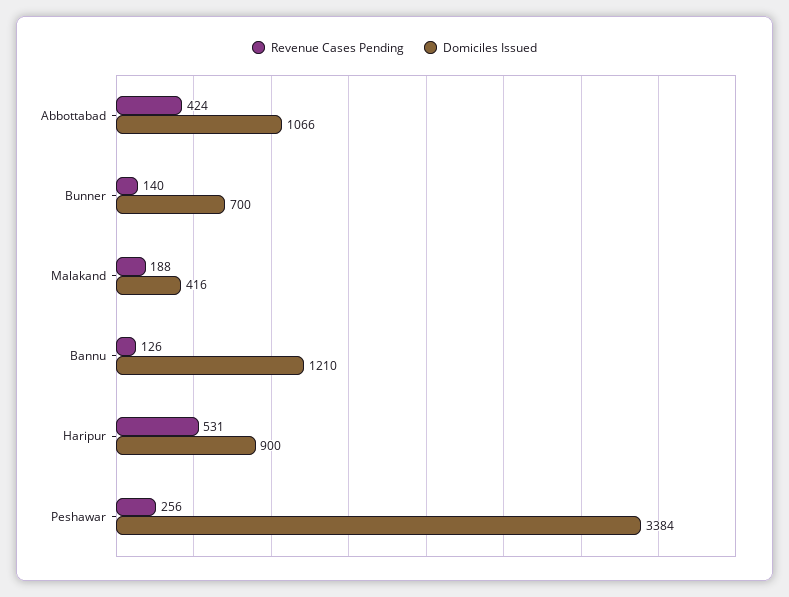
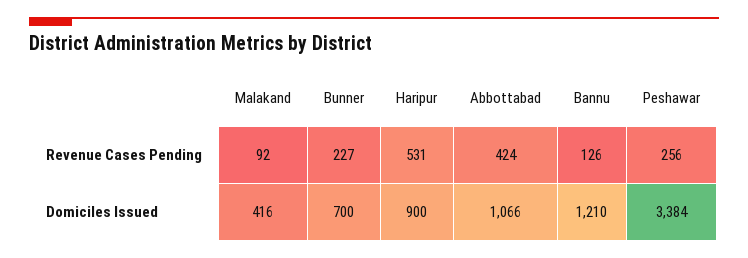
  {
    "Revenue Cases Pending": {
      "Abbottabad": 424,
-     "Bunner": 140,
+     "Bunner": 227,
-     "Malakand": 188,
+     "Malakand": 92,
      "Bannu": 126,
      "Haripur": 531,
      "Peshawar": 256
    },
    "Domiciles Issued": {
      "Abbottabad": 1066,
      "Bunner": 700,
      "Malakand": 416,
      "Bannu": 1210,
      "Haripur": 900,
      "Peshawar": 3384
    }
  }

